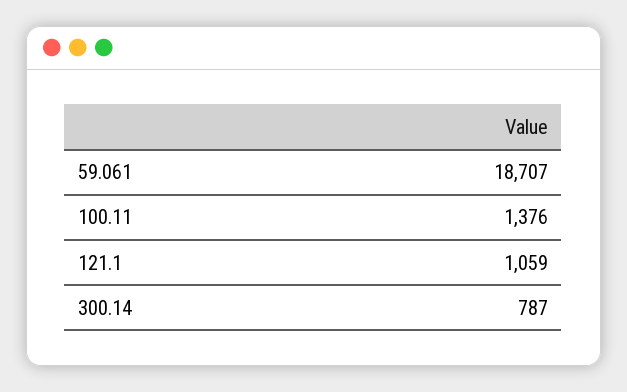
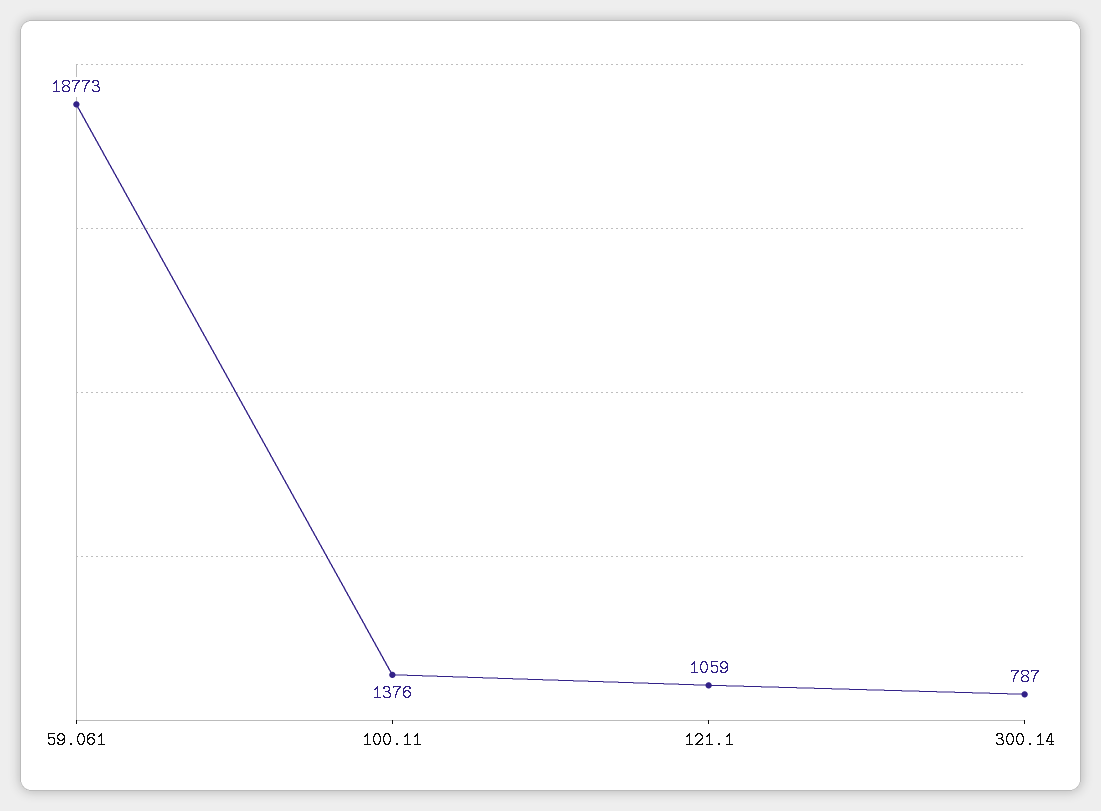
  {
-   "59.061": 18707,
+   "59.061": 18773,
    "100.11": 1376,
    "121.1": 1059,
    "300.14": 787
  }

